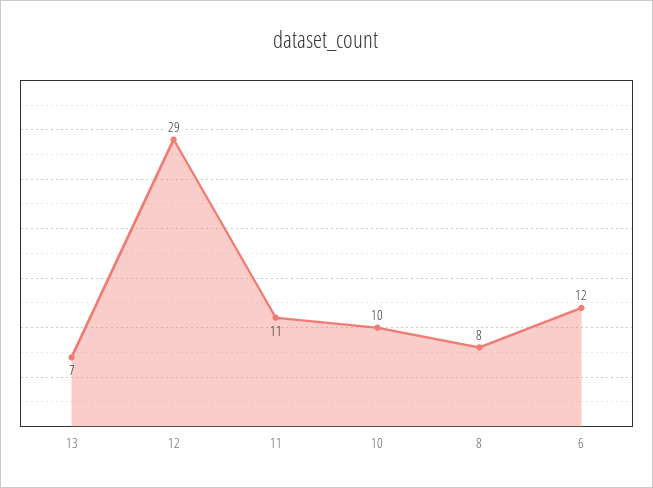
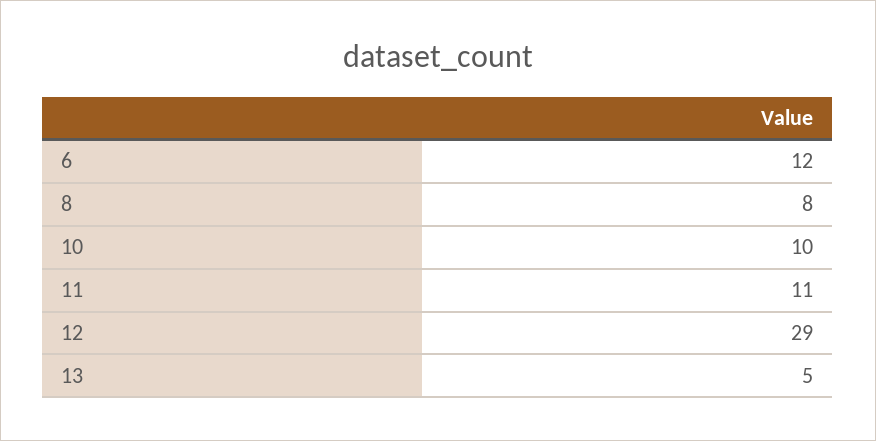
  {
-   "13": 7,
+   "13": 5,
    "12": 29,
    "11": 11,
    "10": 10,
    "8": 8,
    "6": 12
  }

